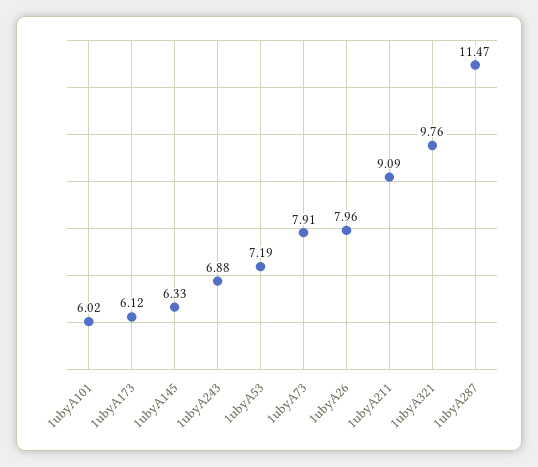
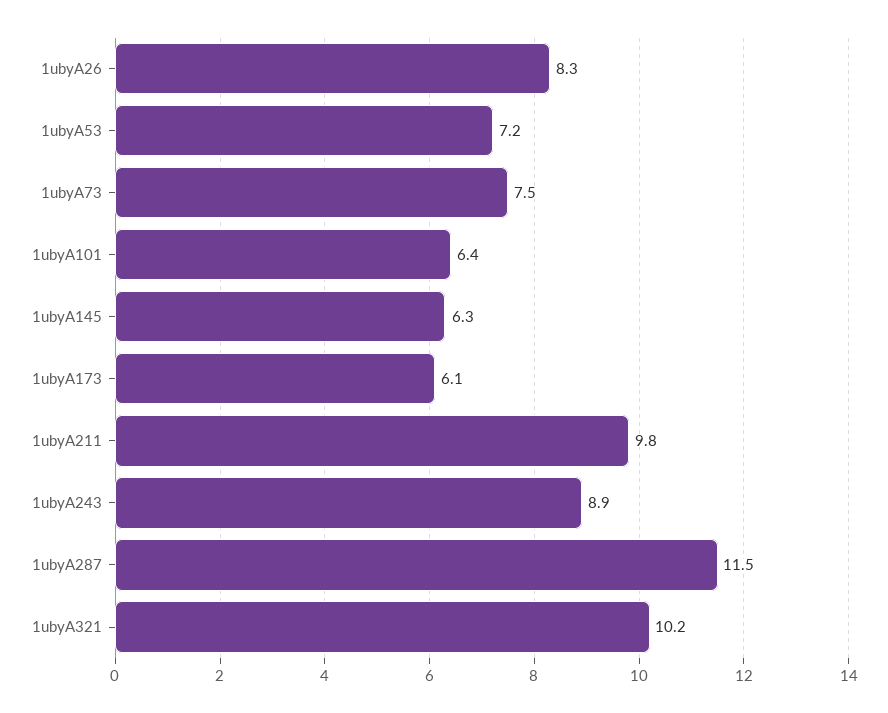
  {
-   "1ubyA101": 6.02,
+   "1ubyA101": 6.4,
    "1ubyA173": 6.12,
    "1ubyA145": 6.33,
-   "1ubyA243": 6.88,
+   "1ubyA243": 8.9,
    "1ubyA53": 7.19,
-   "1ubyA73": 7.91,
+   "1ubyA73": 7.5,
-   "1ubyA26": 7.96,
+   "1ubyA26": 8.3,
-   "1ubyA211": 9.09,
+   "1ubyA211": 9.8,
-   "1ubyA321": 9.76,
+   "1ubyA321": 10.2,
    "1ubyA287": 11.47
  }

